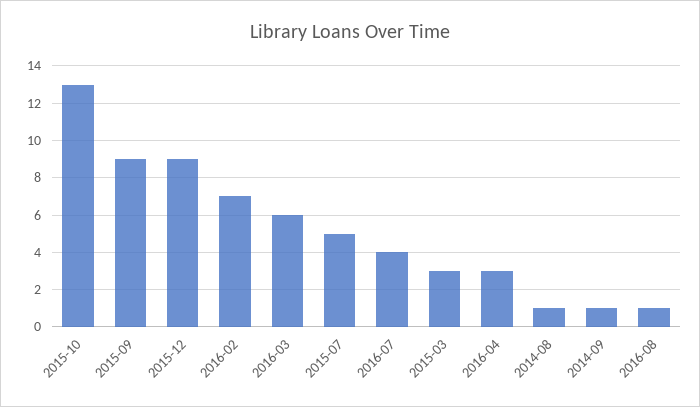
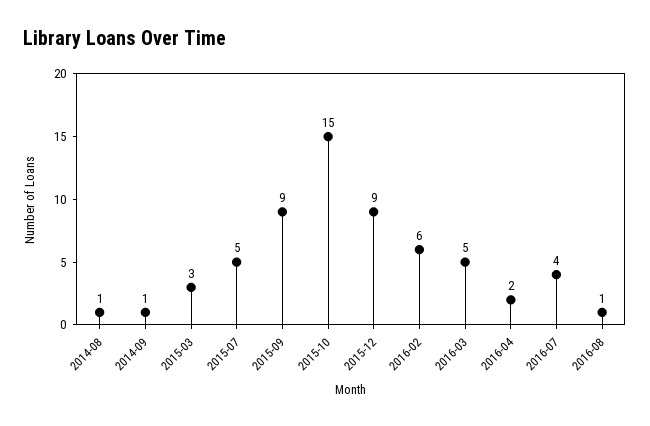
  {
-   "2015-10": 13,
+   "2015-10": 15,
    "2015-09": 9,
    "2015-12": 9,
-   "2016-02": 7,
+   "2016-02": 6,
-   "2016-03": 6,
+   "2016-03": 5,
    "2015-07": 5,
    "2016-07": 4,
    "2015-03": 3,
-   "2016-04": 3,
+   "2016-04": 2,
    "2014-08": 1,
    "2014-09": 1,
    "2016-08": 1
  }

